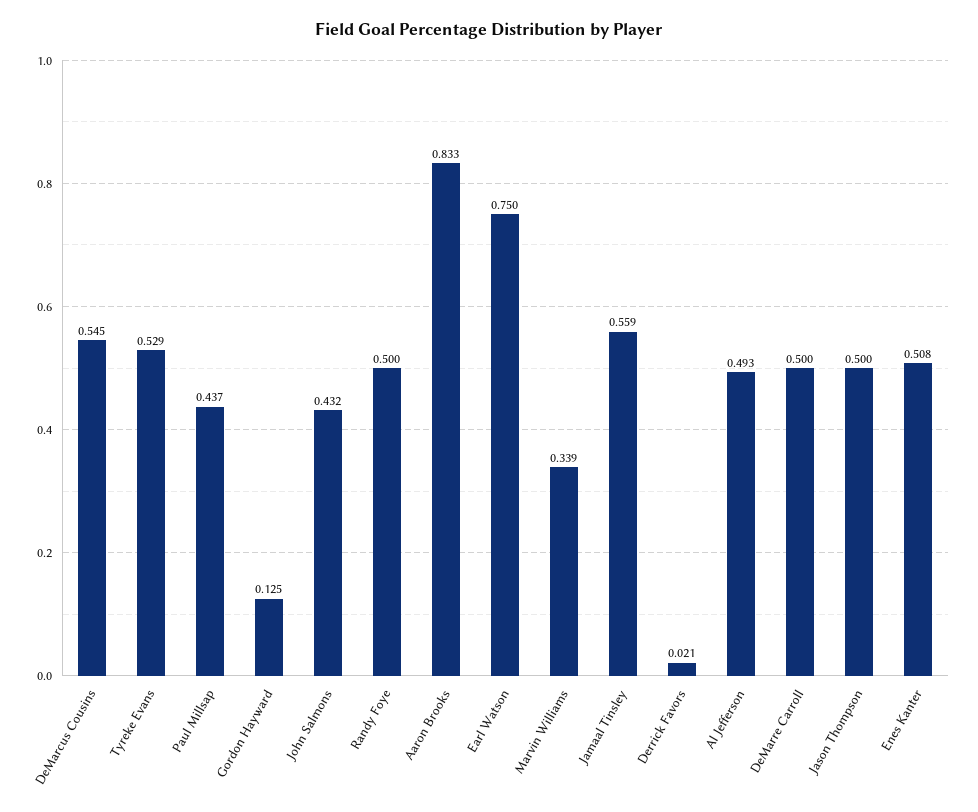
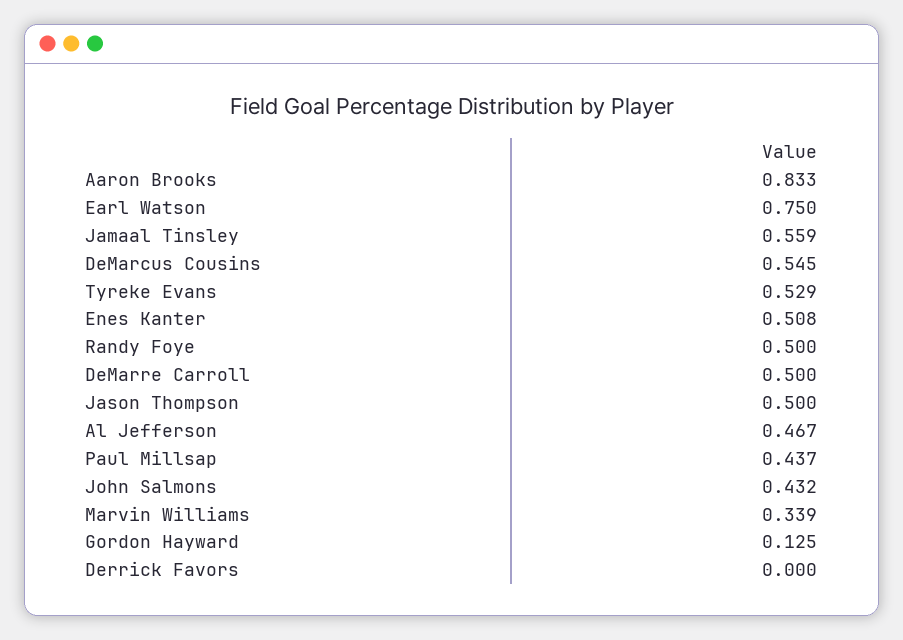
  {
    "DeMarcus Cousins": 0.545,
    "Tyreke Evans": 0.529,
    "Paul Millsap": 0.437,
    "Gordon Hayward": 0.125,
    "John Salmons": 0.432,
    "Randy Foye": 0.5,
    "Aaron Brooks": 0.833,
    "Earl Watson": 0.75,
    "Marvin Williams": 0.339,
    "Jamaal Tinsley": 0.559,
-   "Derrick Favors": 0.021,
+   "Derrick Favors": 0,
-   "Al Jefferson": 0.493,
+   "Al Jefferson": 0.467,
    "DeMarre Carroll": 0.5,
    "Jason Thompson": 0.5,
    "Enes Kanter": 0.508
  }

